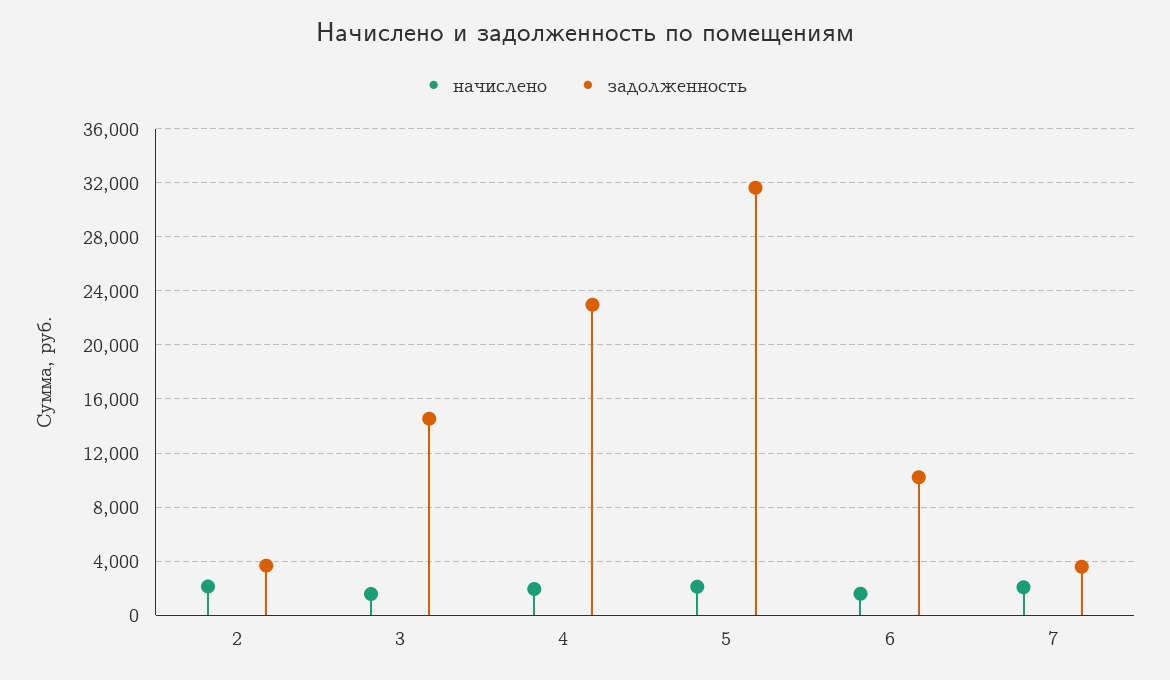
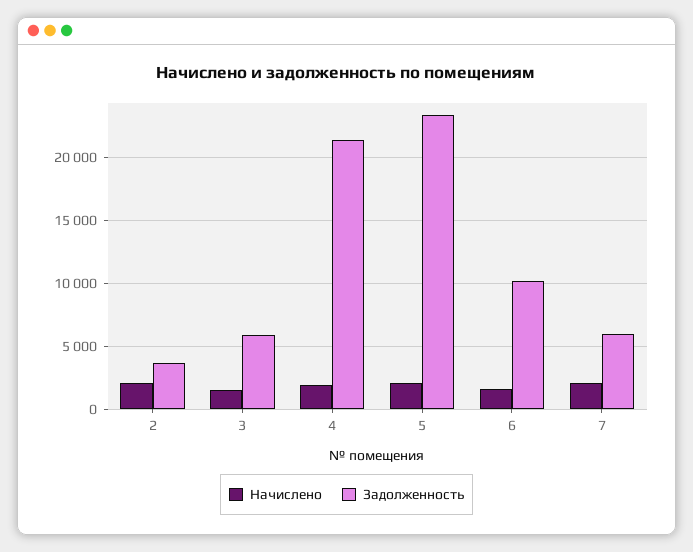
  {
    "начислено": {
      "2": 2000,
      "3": 1500,
      "4": 2000,
      "5": 2000,
      "6": 1500,
      "7": 2000
    },
    "задолженность": {
      "2": 3500,
-     "3": 14500,
+     "3": 6000,
-     "4": 23000,
+     "4": 21500,
-     "5": 31500,
+     "5": 23500,
      "6": 10000,
-     "7": 3500
+     "7": 6000
    }
  }

